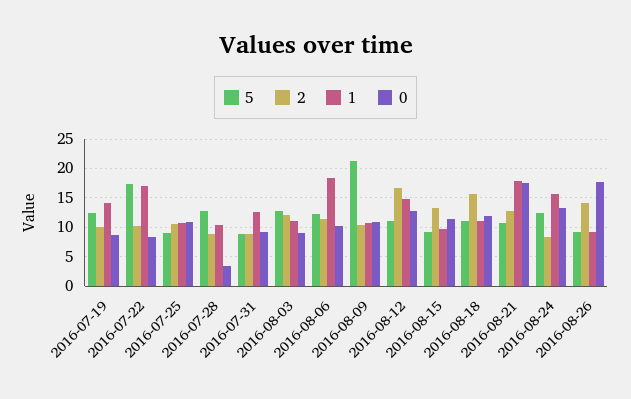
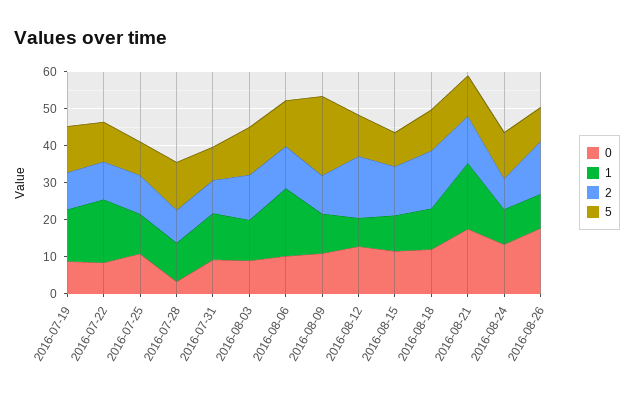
  {
    "5": {
      "2016-07-19": 12.5,
-     "2016-07-22": 17.5,
+     "2016-07-22": 10,
      "2016-07-25": 10,
      "2016-07-28": 12.5,
      "2016-07-31": 10,
      "2016-08-03": 12.5,
      "2016-08-06": 12.5,
      "2016-08-09": 22.5,
      "2016-08-12": 10,
      "2016-08-15": 10,
      "2016-08-18": 10,
      "2016-08-21": 10,
      "2016-08-24": 12.5,
      "2016-08-26": 10
    },
    "2": {
      "2016-07-19": 10,
      "2016-07-22": 10,
      "2016-07-25": 10,
      "2016-07-28": 10,
      "2016-07-31": 10,
      "2016-08-03": 12.5,
      "2016-08-06": 12.5,
      "2016-08-09": 10,
      "2016-08-12": 17.5,
      "2016-08-15": 12.5,
      "2016-08-18": 15,
      "2016-08-21": 12.5,
      "2016-08-24": 7.5,
      "2016-08-26": 15
    },
    "1": {
      "2016-07-19": 15,
      "2016-07-22": 17.5,
      "2016-07-25": 10,
      "2016-07-28": 10,
      "2016-07-31": 12.5,
      "2016-08-03": 10,
      "2016-08-06": 17.5,
      "2016-08-09": 10,
-     "2016-08-12": 15,
+     "2016-08-12": 7.5,
      "2016-08-15": 10,
      "2016-08-18": 10,
      "2016-08-21": 17.5,
-     "2016-08-24": 15,
+     "2016-08-24": 10,
      "2016-08-26": 10
    },
    "0": {
      "2016-07-19": 7.5,
      "2016-07-22": 7.5,
      "2016-07-25": 10,
      "2016-07-28": 2.5,
      "2016-07-31": 10,
      "2016-08-03": 10,
      "2016-08-06": 10,
      "2016-08-09": 10,
      "2016-08-12": 12.5,
      "2016-08-15": 12.5,
      "2016-08-18": 12.5,
      "2016-08-21": 17.5,
      "2016-08-24": 12.5,
      "2016-08-26": 17.5
    }
  }

